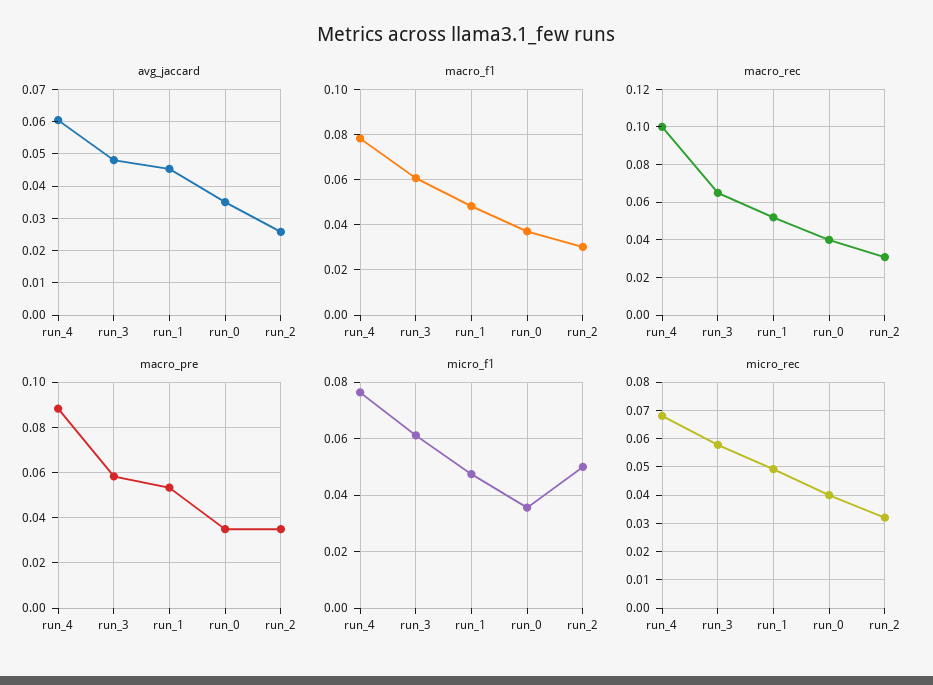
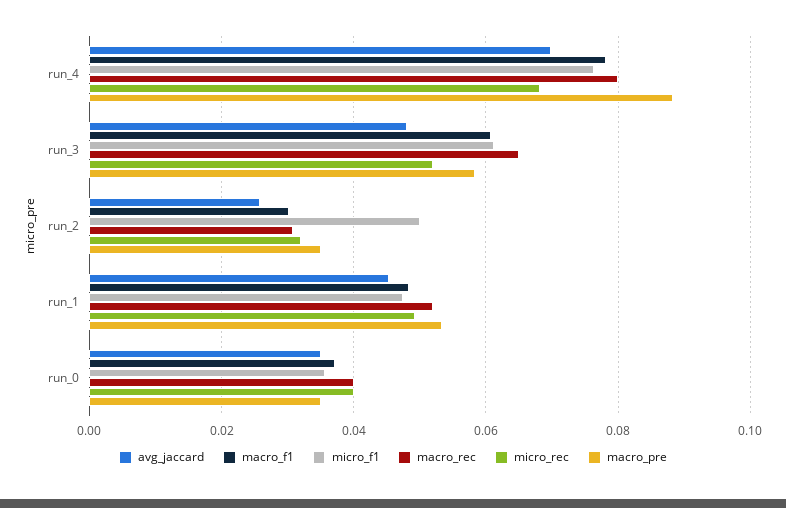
  {
    "avg_jaccard": {
-     "run_4": 0.06,
+     "run_4": 0.07,
      "run_3": 0.048,
      "run_1": 0.046,
      "run_0": 0.036,
      "run_2": 0.026
    },
    "macro_f1": {
      "run_4": 0.078,
      "run_3": 0.06,
      "run_1": 0.048,
      "run_0": 0.038,
      "run_2": 0.03
    },
    "macro_rec": {
-     "run_4": 0.1,
+     "run_4": 0.08,
      "run_3": 0.066,
      "run_1": 0.052,
      "run_0": 0.04,
      "run_2": 0.03
    },
    "macro_pre": {
      "run_4": 0.088,
      "run_3": 0.058,
      "run_1": 0.054,
      "run_0": 0.036,
      "run_2": 0.036
    },
    "micro_f1": {
      "run_4": 0.076,
      "run_3": 0.062,
      "run_1": 0.048,
      "run_0": 0.036,
      "run_2": 0.05
    },
    "micro_rec": {
      "run_4": 0.068,
-     "run_3": 0.0575,
+     "run_3": 0.052,
      "run_1": 0.05,
      "run_0": 0.04,
      "run_2": 0.032
    }
  }

